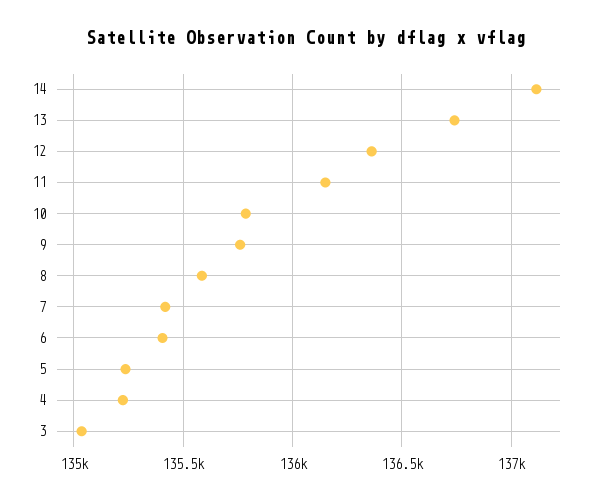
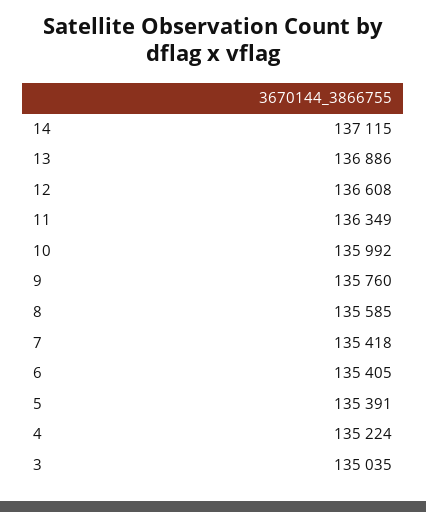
  {
    "14": 137115,
-   "13": 136750,
+   "13": 136886,
-   "12": 136350,
+   "12": 136608,
-   "11": 136150,
+   "11": 136349,
-   "10": 135800,
+   "10": 135992,
    "9": 135760,
    "8": 135585,
    "7": 135418,
    "6": 135405,
-   "5": 135250,
+   "5": 135391,
    "4": 135224,
    "3": 135035
  }

